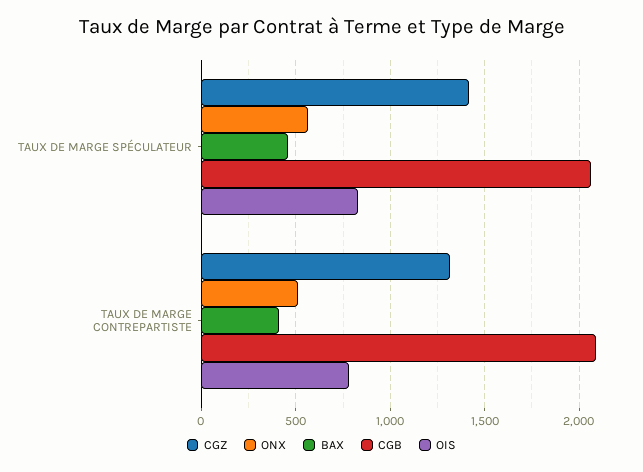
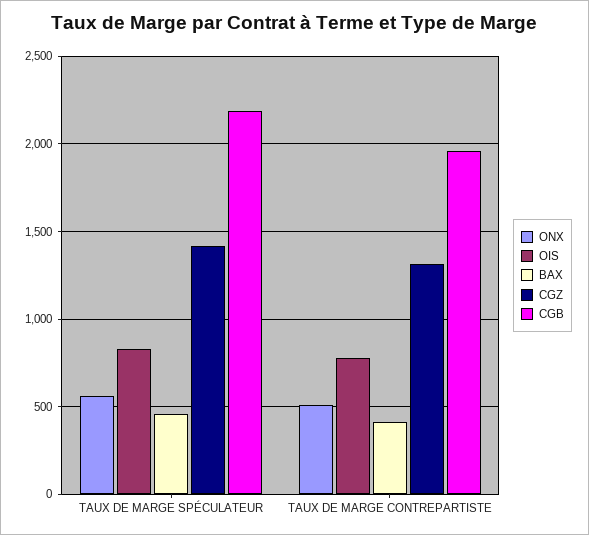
  {
    "CGZ": {
      "TAUX DE MARGE SPÉCULATEUR": 1400,
      "TAUX DE MARGE CONTREPARTISTE": 1300
    },
    "ONX": {
      "TAUX DE MARGE SPÉCULATEUR": 550,
      "TAUX DE MARGE CONTREPARTISTE": 500
    },
    "BAX": {
      "TAUX DE MARGE SPÉCULATEUR": 450,
      "TAUX DE MARGE CONTREPARTISTE": 400
    },
    "CGB": {
-     "TAUX DE MARGE SPÉCULATEUR": 2050,
+     "TAUX DE MARGE SPÉCULATEUR": 2200,
-     "TAUX DE MARGE CONTREPARTISTE": 2100
+     "TAUX DE MARGE CONTREPARTISTE": 1950
    },
    "OIS": {
      "TAUX DE MARGE SPÉCULATEUR": 850,
      "TAUX DE MARGE CONTREPARTISTE": 800
    }
  }

